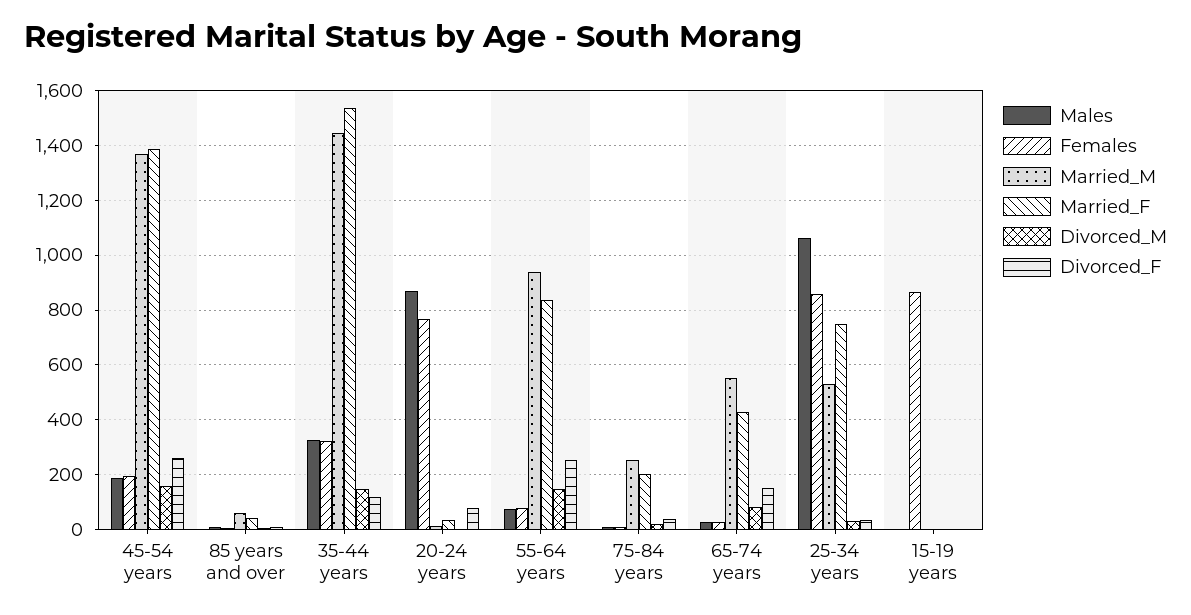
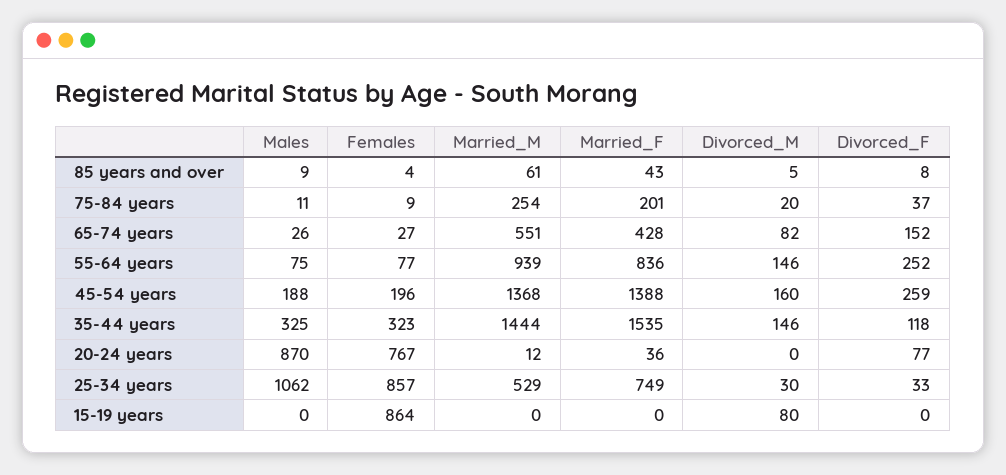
  {
    "Males": {
      "45-54 years": 188,
      "85 years and over": 9,
      "35-44 years": 325,
      "20-24 years": 870,
      "55-64 years": 75,
      "75-84 years": 11,
      "65-74 years": 26,
      "25-34 years": 1062,
      "15-19 years": 0
    },
    "Females": {
      "45-54 years": 196,
      "85 years and over": 4,
      "35-44 years": 323,
      "20-24 years": 767,
      "55-64 years": 77,
      "75-84 years": 9,
      "65-74 years": 27,
      "25-34 years": 857,
      "15-19 years": 864
    },
    "Married_M": {
      "45-54 years": 1368,
      "85 years and over": 61,
      "35-44 years": 1444,
      "20-24 years": 12,
      "55-64 years": 939,
      "75-84 years": 254,
      "65-74 years": 551,
      "25-34 years": 529,
      "15-19 years": 0
    },
    "Married_F": {
      "45-54 years": 1388,
      "85 years and over": 43,
      "35-44 years": 1535,
      "20-24 years": 36,
      "55-64 years": 836,
      "75-84 years": 201,
      "65-74 years": 428,
      "25-34 years": 749,
      "15-19 years": 0
    },
    "Divorced_M": {
      "45-54 years": 160,
      "85 years and over": 5,
      "35-44 years": 146,
      "20-24 years": 0,
      "55-64 years": 146,
      "75-84 years": 20,
      "65-74 years": 82,
      "25-34 years": 30,
-     "15-19 years": 0
+     "15-19 years": 80
    },
    "Divorced_F": {
      "45-54 years": 259,
      "85 years and over": 8,
      "35-44 years": 118,
      "20-24 years": 77,
      "55-64 years": 252,
      "75-84 years": 37,
      "65-74 years": 152,
      "25-34 years": 33,
      "15-19 years": 0
    }
  }

